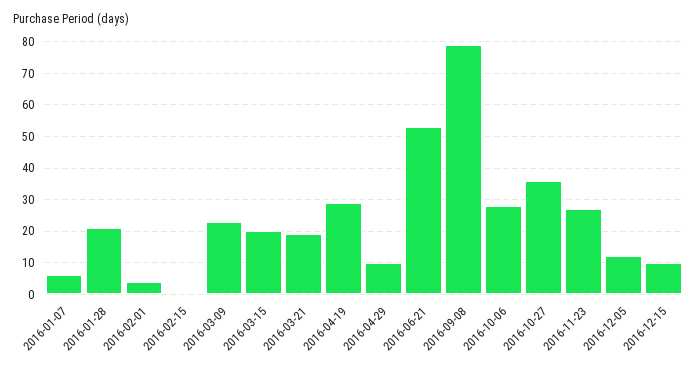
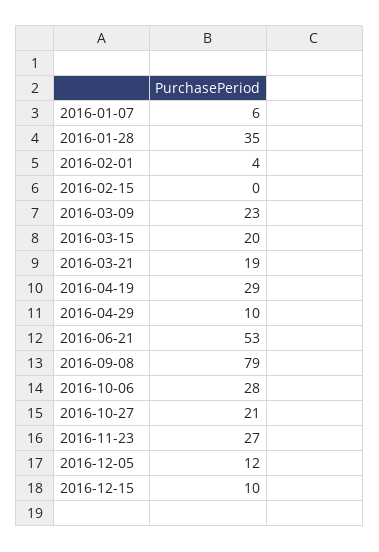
  {
    "2016-01-07": 6,
-   "2016-01-28": 20,
+   "2016-01-28": 35,
    "2016-02-01": 4,
    "2016-02-15": 0,
    "2016-03-09": 23,
    "2016-03-15": 20,
    "2016-03-21": 19,
    "2016-04-19": 29,
    "2016-04-29": 10,
    "2016-06-21": 53,
    "2016-09-08": 79,
    "2016-10-06": 28,
-   "2016-10-27": 35,
+   "2016-10-27": 21,
    "2016-11-23": 27,
    "2016-12-05": 12,
    "2016-12-15": 10
  }

